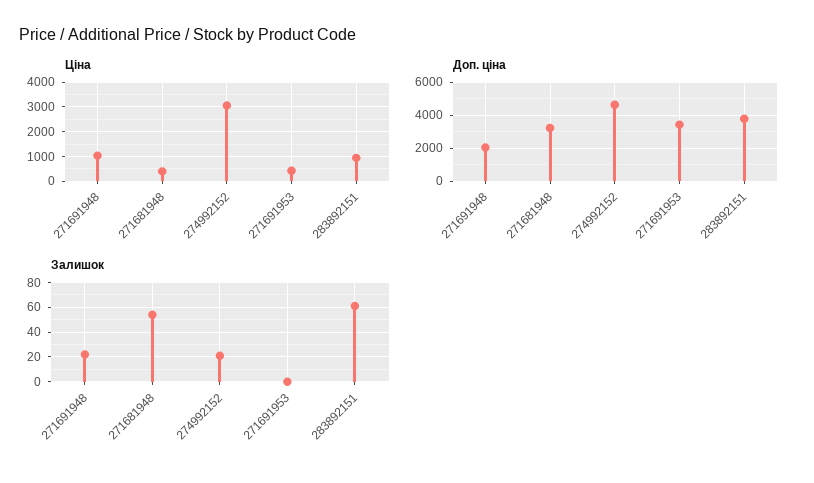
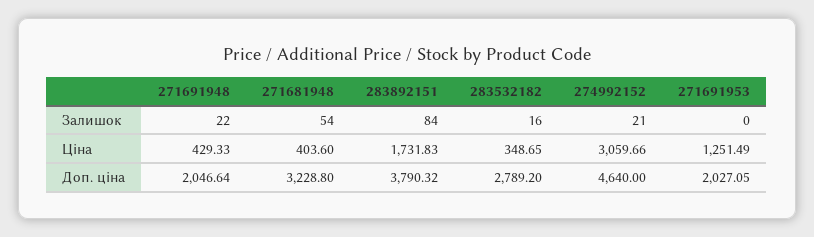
  {
    "Ціна": {
-     "271691948": 1000,
+     "271691948": 429.33,
      "271681948": 403.6,
      "274992152": 3059.66,
-     "271691953": 500,
+     "271691953": 1251.49,
-     "283892151": 1000
+     "283892151": 1731.83,
+     "283532182": 348.65
    },
    "Доп. ціна": {
      "271691948": 2046.64,
      "271681948": 3228.8,
      "274992152": 4640,
-     "271691953": 3500,
+     "271691953": 2027.05,
-     "283892151": 3790.32
+     "283892151": 3790.32,
+     "283532182": 2789.2
    },
    "Залишок": {
      "271691948": 22,
      "271681948": 54,
      "274992152": 21,
      "271691953": 0,
-     "283892151": 60
+     "283892151": 84,
+     "283532182": 16
    }
  }

